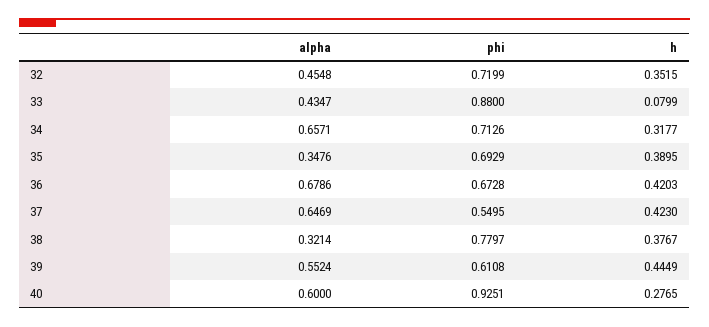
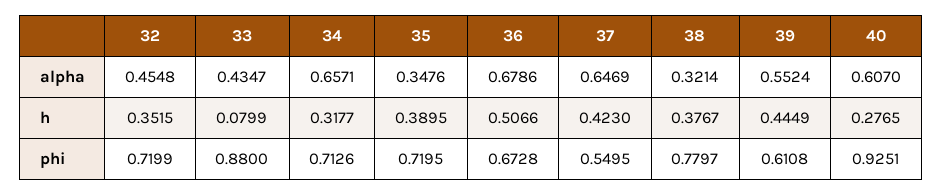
  {
    "alpha": {
      "32": 0.4548,
      "33": 0.4347,
      "34": 0.6571,
      "35": 0.3476,
      "36": 0.6786,
      "37": 0.6469,
      "38": 0.3214,
      "39": 0.5524,
-     "40": 0.6
+     "40": 0.607
    },
    "phi": {
      "32": 0.7199,
      "33": 0.88,
      "34": 0.7126,
-     "35": 0.6929,
+     "35": 0.7195,
      "36": 0.6728,
      "37": 0.5495,
      "38": 0.7797,
      "39": 0.6108,
      "40": 0.9251
    },
    "h": {
      "32": 0.3515,
      "33": 0.0799,
      "34": 0.3177,
      "35": 0.3895,
-     "36": 0.4203,
+     "36": 0.5066,
      "37": 0.423,
      "38": 0.3767,
      "39": 0.4449,
      "40": 0.2765
    }
  }

